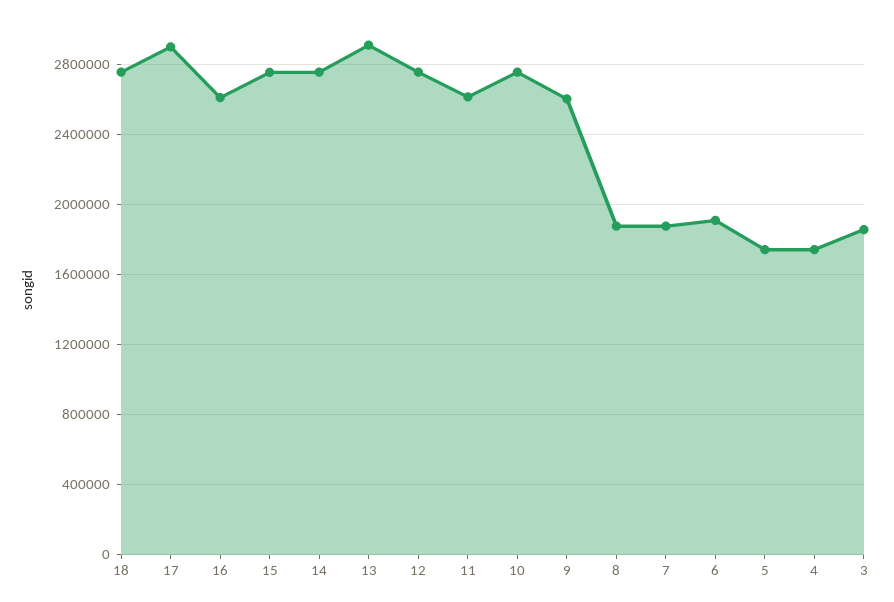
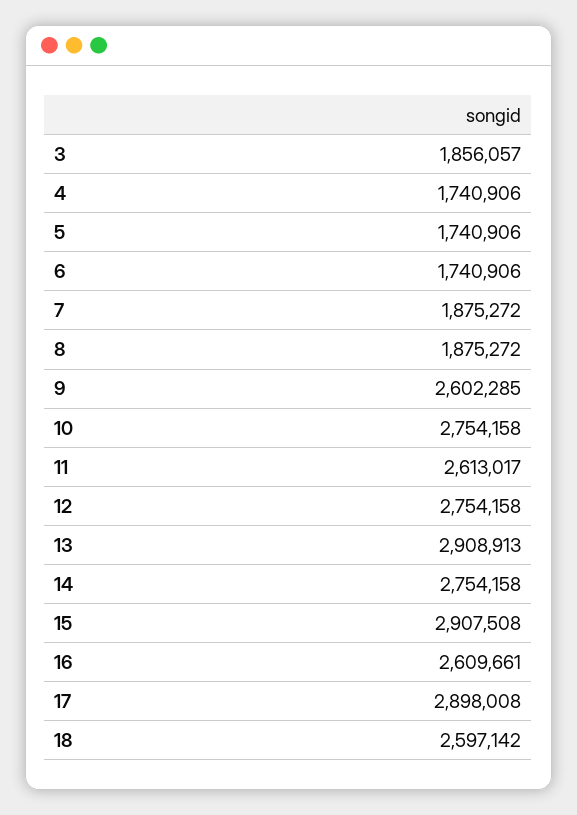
  {
-   "18": 2750000,
+   "18": 2597142,
    "17": 2898008,
    "16": 2609661,
-   "15": 2750000,
+   "15": 2907508,
    "14": 2754158,
    "13": 2908913,
    "12": 2754158,
    "11": 2613017,
    "10": 2754158,
    "9": 2602285,
    "8": 1875272,
    "7": 1875272,
-   "6": 1900000,
+   "6": 1740906,
    "5": 1740906,
    "4": 1740906,
    "3": 1856057
  }

